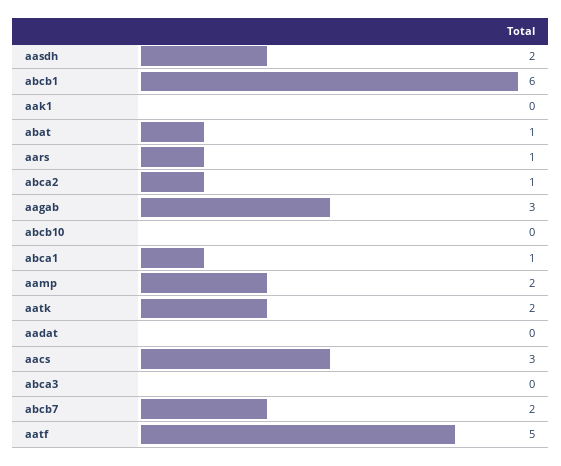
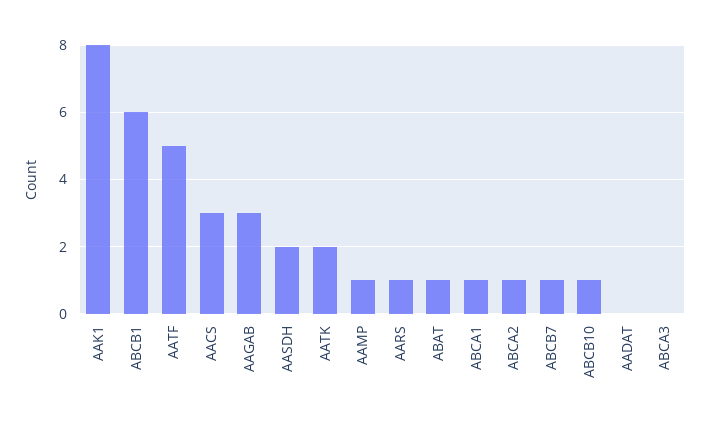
  {
    "aasdh": 2,
    "abcb1": 6,
-   "aak1": 0,
+   "aak1": 8,
    "abat": 1,
    "aars": 1,
    "abca2": 1,
    "aagab": 3,
-   "abcb10": 0,
+   "abcb10": 1,
    "abca1": 1,
-   "aamp": 2,
+   "aamp": 1,
    "aatk": 2,
    "aadat": 0,
    "aacs": 3,
    "abca3": 0,
-   "abcb7": 2,
+   "abcb7": 1,
    "aatf": 5
  }

